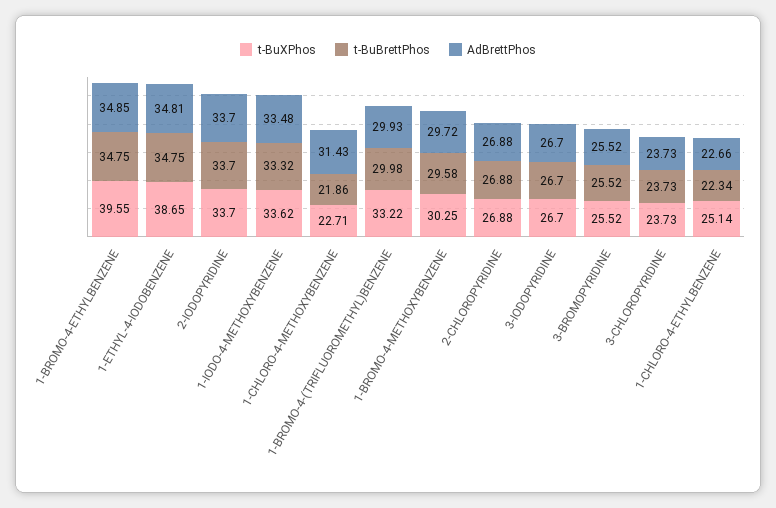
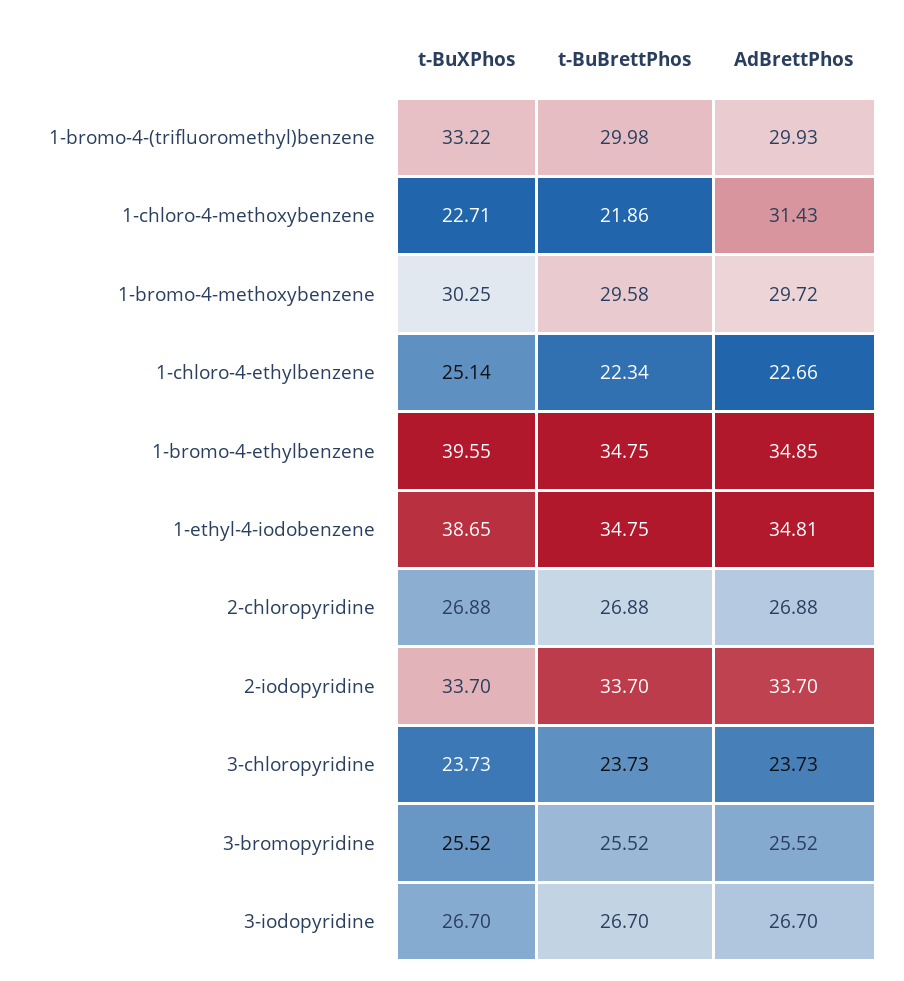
  {
    "t-BuXPhos": {
      "1-BROMO-4-ETHYLBENZENE": 39.55,
      "1-ETHYL-4-IODOBENZENE": 38.65,
      "2-IODOPYRIDINE": 33.7,
-     "1-IODO-4-METHOXYBENZENE": 33.62,
      "1-CHLORO-4-METHOXYBENZENE": 22.71,
      "1-BROMO-4-(TRIFLUOROMETHYL)BENZENE": 33.22,
      "1-BROMO-4-METHOXYBENZENE": 30.25,
      "2-CHLOROPYRIDINE": 26.88,
      "3-IODOPYRIDINE": 26.7,
      "3-BROMOPYRIDINE": 25.52,
      "3-CHLOROPYRIDINE": 23.73,
      "1-CHLORO-4-ETHYLBENZENE": 25.14
    },
    "t-BuBrettPhos": {
      "1-BROMO-4-ETHYLBENZENE": 34.75,
      "1-ETHYL-4-IODOBENZENE": 34.75,
      "2-IODOPYRIDINE": 33.7,
-     "1-IODO-4-METHOXYBENZENE": 33.32,
      "1-CHLORO-4-METHOXYBENZENE": 21.86,
      "1-BROMO-4-(TRIFLUOROMETHYL)BENZENE": 29.98,
      "1-BROMO-4-METHOXYBENZENE": 29.58,
      "2-CHLOROPYRIDINE": 26.88,
      "3-IODOPYRIDINE": 26.7,
      "3-BROMOPYRIDINE": 25.52,
      "3-CHLOROPYRIDINE": 23.73,
      "1-CHLORO-4-ETHYLBENZENE": 22.34
    },
    "AdBrettPhos": {
      "1-BROMO-4-ETHYLBENZENE": 34.85,
      "1-ETHYL-4-IODOBENZENE": 34.81,
      "2-IODOPYRIDINE": 33.7,
-     "1-IODO-4-METHOXYBENZENE": 33.48,
      "1-CHLORO-4-METHOXYBENZENE": 31.43,
      "1-BROMO-4-(TRIFLUOROMETHYL)BENZENE": 29.93,
      "1-BROMO-4-METHOXYBENZENE": 29.72,
      "2-CHLOROPYRIDINE": 26.88,
      "3-IODOPYRIDINE": 26.7,
      "3-BROMOPYRIDINE": 25.52,
      "3-CHLOROPYRIDINE": 23.73,
      "1-CHLORO-4-ETHYLBENZENE": 22.66
    }
  }

